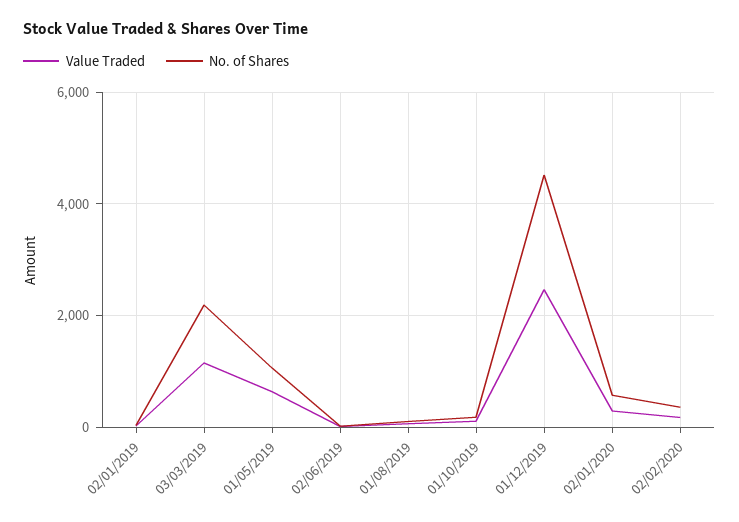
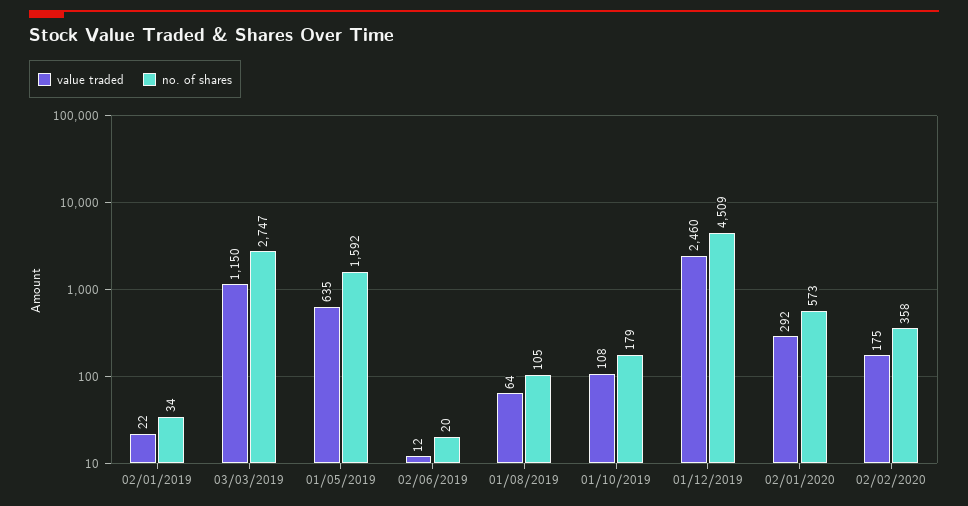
  {
    "Value Traded": {
      "02/01/2019": 22,
      "03/03/2019": 1150,
      "01/05/2019": 635,
      "02/06/2019": 12,
      "01/08/2019": 64,
      "01/10/2019": 108,
      "01/12/2019": 2460,
      "02/01/2020": 292,
      "02/02/2020": 175
    },
    "No. of Shares": {
      "02/01/2019": 34,
-     "03/03/2019": 2200,
+     "03/03/2019": 2747,
-     "01/05/2019": 1000,
+     "01/05/2019": 1592,
      "02/06/2019": 20,
      "01/08/2019": 105,
      "01/10/2019": 179,
      "01/12/2019": 4509,
      "02/01/2020": 573,
      "02/02/2020": 358
    }
  }

